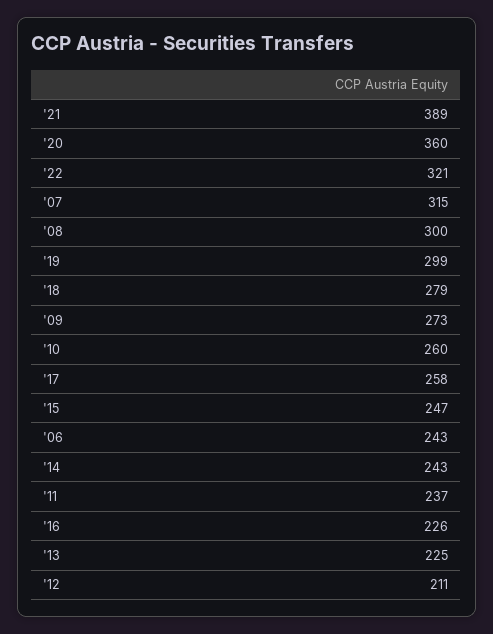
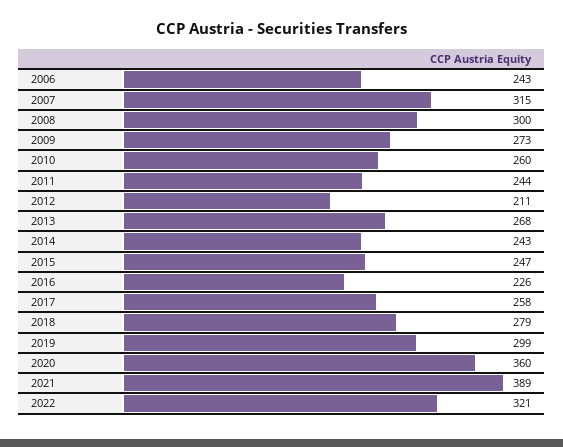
  {
    "'21": 389,
    "'20": 360,
    "'22": 321,
    "'07": 315,
    "'08": 300,
    "'19": 299,
    "'18": 279,
    "'09": 273,
    "'10": 260,
    "'17": 258,
    "'15": 247,
    "'06": 243,
    "'14": 243,
-   "'11": 237,
+   "'11": 244,
    "'16": 226,
-   "'13": 225,
+   "'13": 268,
    "'12": 211
  }

